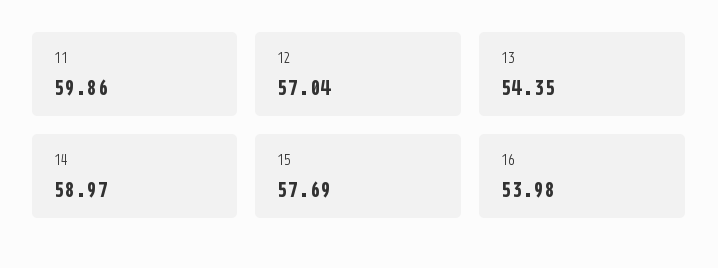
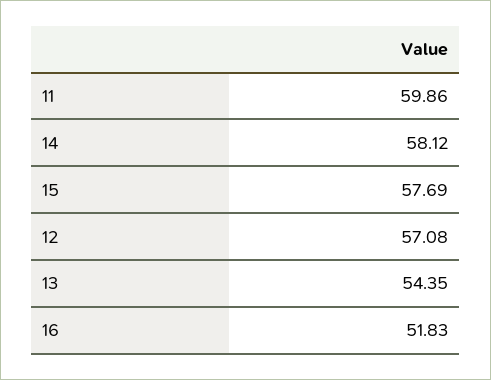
  {
    "11": 59.86,
-   "12": 57.04,
+   "12": 57.08,
    "13": 54.35,
-   "14": 58.97,
+   "14": 58.12,
    "15": 57.69,
-   "16": 53.98
+   "16": 51.83
  }

